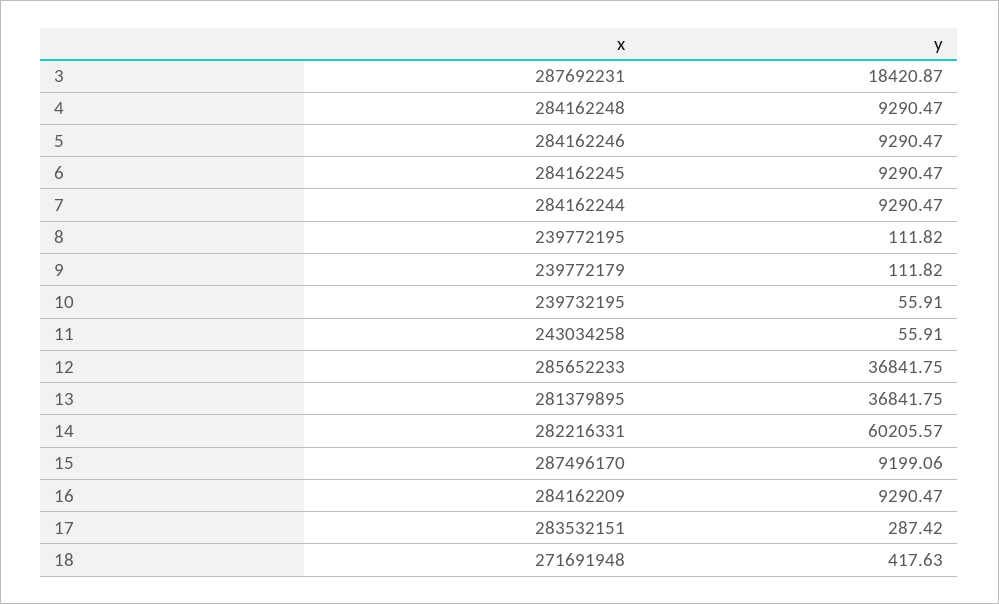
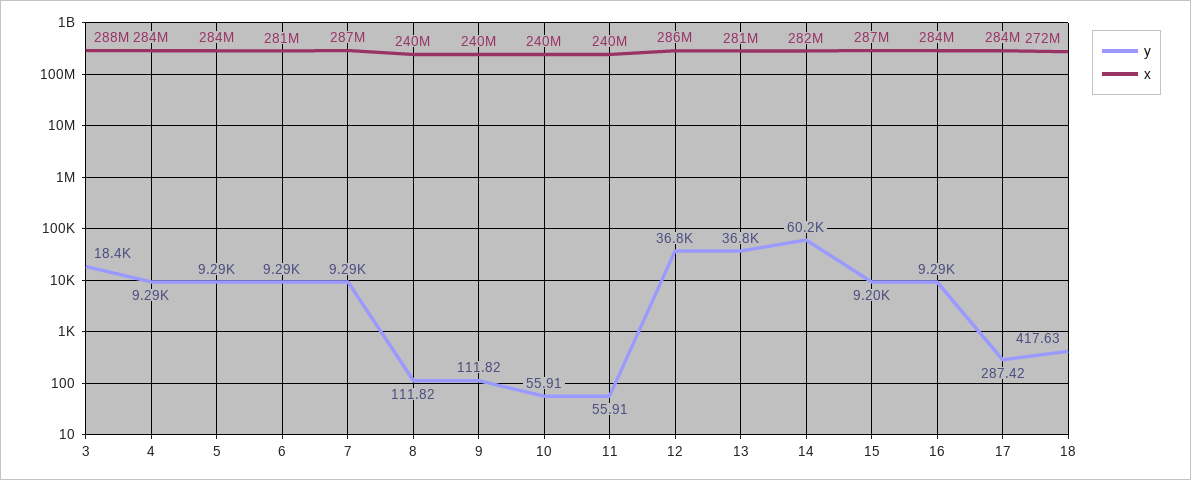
  {
    "x": {
      "3": 287692231,
      "4": 284162248,
      "5": 284162246,
-     "6": 284162245,
+     "6": 281000000,
-     "7": 284162244,
+     "7": 287000000,
      "8": 239772195,
      "9": 239772179,
      "10": 239732195,
-     "11": 243034258,
+     "11": 240000000,
      "12": 285652233,
      "13": 281379895,
      "14": 282216331,
      "15": 287496170,
      "16": 284162209,
      "17": 283532151,
      "18": 271691948
    },
    "y": {
      "3": 18420.87,
      "4": 9290.47,
      "5": 9290.47,
      "6": 9290.47,
      "7": 9290.47,
      "8": 111.82,
      "9": 111.82,
      "10": 55.91,
      "11": 55.91,
      "12": 36841.75,
      "13": 36841.75,
      "14": 60205.57,
      "15": 9199.06,
      "16": 9290.47,
      "17": 287.42,
      "18": 417.63
    }
  }

